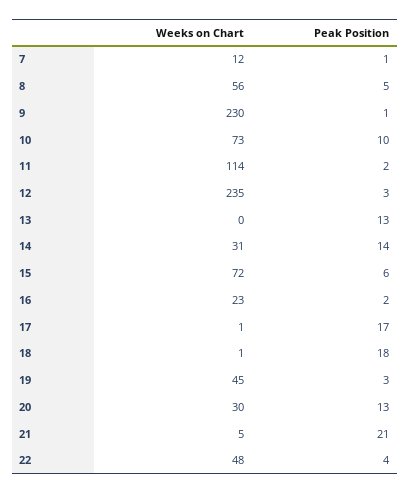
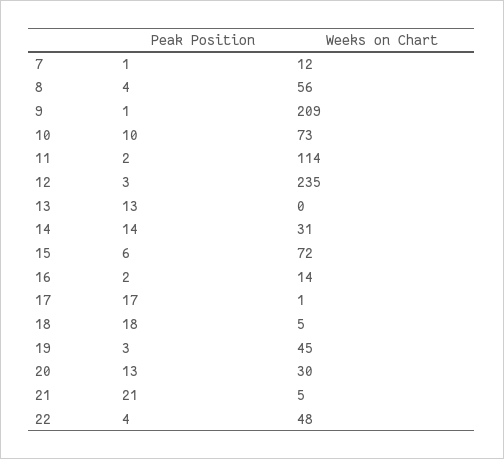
  {
    "Weeks on Chart": {
      "7": 12,
      "8": 56,
-     "9": 230,
+     "9": 209,
      "10": 73,
      "11": 114,
      "12": 235,
      "13": 0,
      "14": 31,
      "15": 72,
-     "16": 23,
+     "16": 14,
      "17": 1,
-     "18": 1,
+     "18": 5,
      "19": 45,
      "20": 30,
      "21": 5,
      "22": 48
    },
    "Peak Position": {
      "7": 1,
-     "8": 5,
+     "8": 4,
      "9": 1,
      "10": 10,
      "11": 2,
      "12": 3,
      "13": 13,
      "14": 14,
      "15": 6,
      "16": 2,
      "17": 17,
      "18": 18,
      "19": 3,
      "20": 13,
      "21": 21,
      "22": 4
    }
  }

